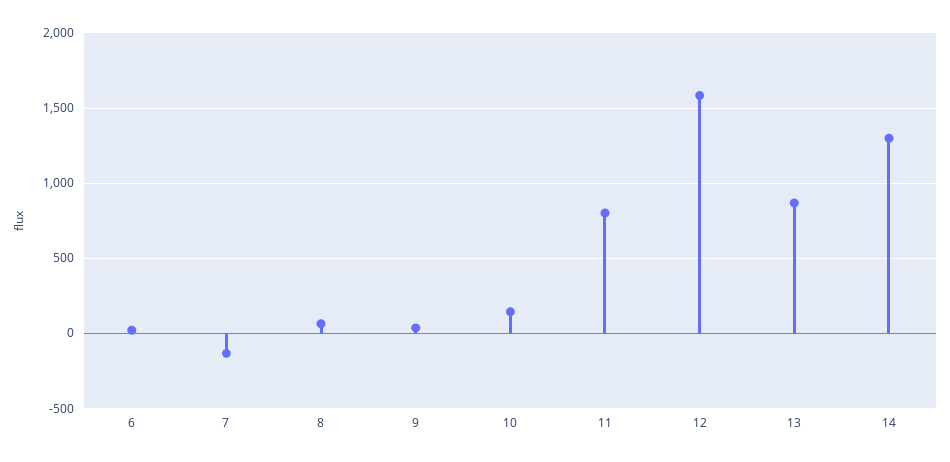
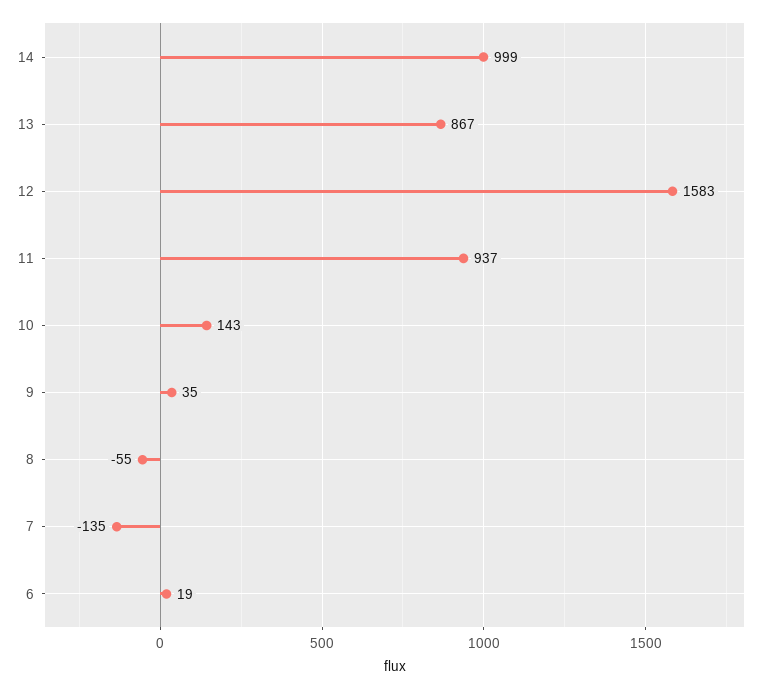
  {
    "6": 19,
    "7": -135,
-   "8": 50,
+   "8": -55,
    "9": 35,
    "10": 143,
-   "11": 800,
+   "11": 937,
    "12": 1583,
    "13": 867,
-   "14": 1300
+   "14": 999
  }

